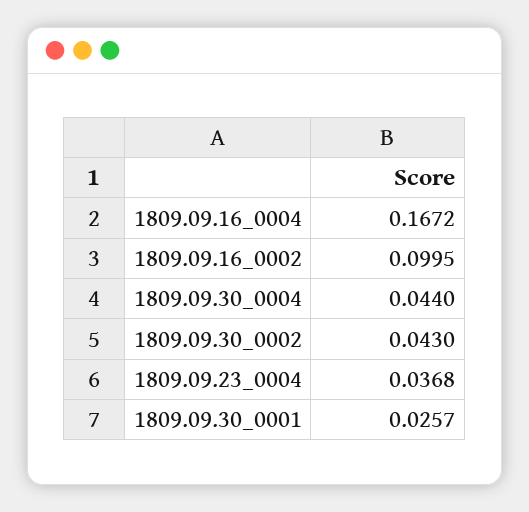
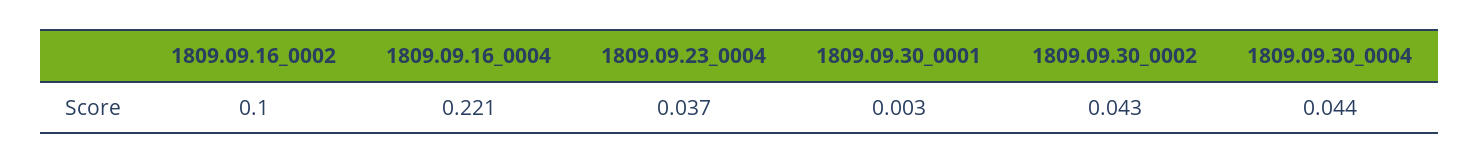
  {
-   "1809.09.16_0004": 0.1672,
+   "1809.09.16_0004": 0.221,
    "1809.09.16_0002": 0.0995,
    "1809.09.30_0004": 0.044,
    "1809.09.30_0002": 0.043,
    "1809.09.23_0004": 0.0368,
-   "1809.09.30_0001": 0.0257
+   "1809.09.30_0001": 0.003
  }

